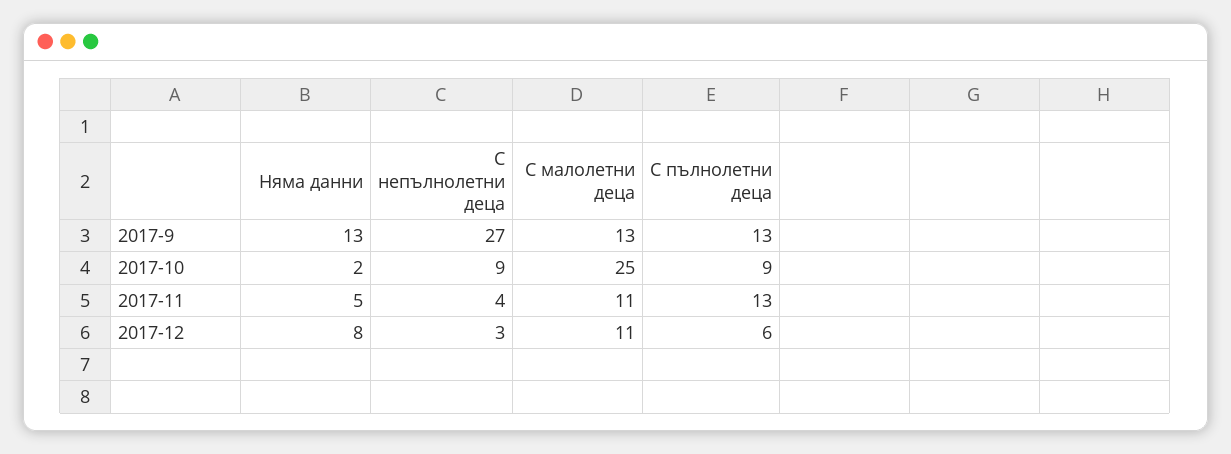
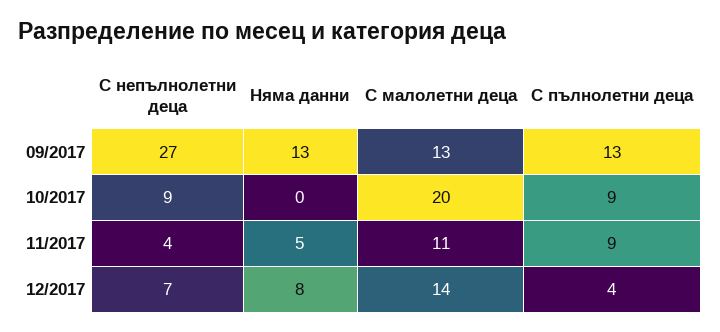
  {
    "Няма данни": {
      "2017-9": 13,
-     "2017-10": 2,
+     "2017-10": 0,
      "2017-11": 5,
      "2017-12": 8
    },
    "С непълнолетни деца": {
      "2017-9": 27,
      "2017-10": 9,
      "2017-11": 4,
-     "2017-12": 3
+     "2017-12": 7
    },
    "С малолетни деца": {
      "2017-9": 13,
-     "2017-10": 25,
+     "2017-10": 20,
      "2017-11": 11,
-     "2017-12": 11
+     "2017-12": 14
    },
    "С пълнолетни деца": {
      "2017-9": 13,
      "2017-10": 9,
-     "2017-11": 13,
+     "2017-11": 9,
-     "2017-12": 6
+     "2017-12": 4
    }
  }

